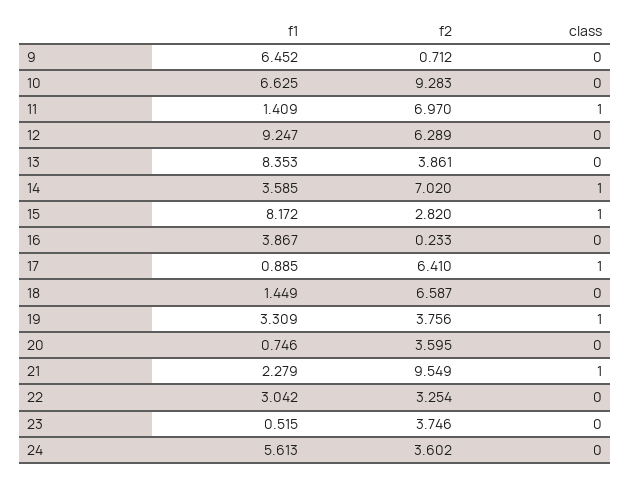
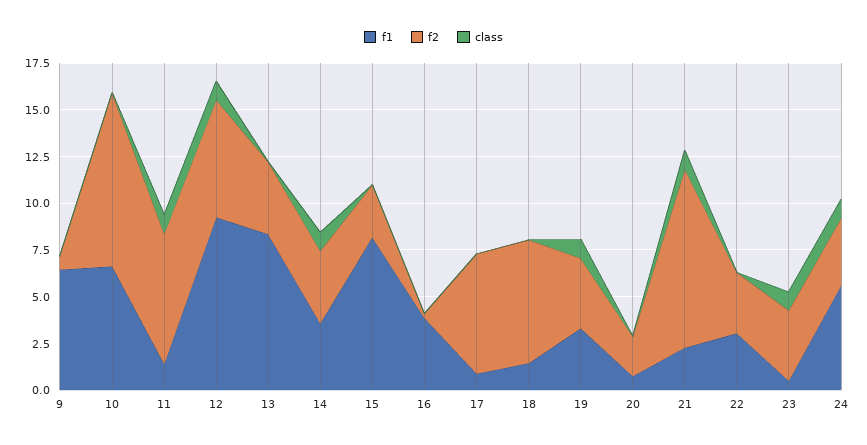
  {
    "f1": {
      "9": 6.452,
      "10": 6.625,
      "11": 1.409,
      "12": 9.247,
      "13": 8.353,
      "14": 3.585,
      "15": 8.172,
      "16": 3.867,
      "17": 0.885,
      "18": 1.449,
      "19": 3.309,
      "20": 0.746,
      "21": 2.279,
      "22": 3.042,
      "23": 0.515,
      "24": 5.613
    },
    "f2": {
      "9": 0.712,
      "10": 9.283,
      "11": 6.97,
      "12": 6.289,
      "13": 3.861,
-     "14": 7.02,
+     "14": 4,
      "15": 2.82,
      "16": 0.233,
      "17": 6.41,
      "18": 6.587,
      "19": 3.756,
-     "20": 3.595,
+     "20": 2,
      "21": 9.549,
      "22": 3.254,
      "23": 3.746,
      "24": 3.602
    },
    "class": {
      "9": 0,
      "10": 0,
      "11": 1,
-     "12": 0,
+     "12": 1,
      "13": 0,
      "14": 1,
-     "15": 1,
+     "15": 0,
      "16": 0,
-     "17": 1,
+     "17": 0,
      "18": 0,
      "19": 1,
      "20": 0,
      "21": 1,
      "22": 0,
-     "23": 0,
+     "23": 1,
-     "24": 0
+     "24": 1
    }
  }

